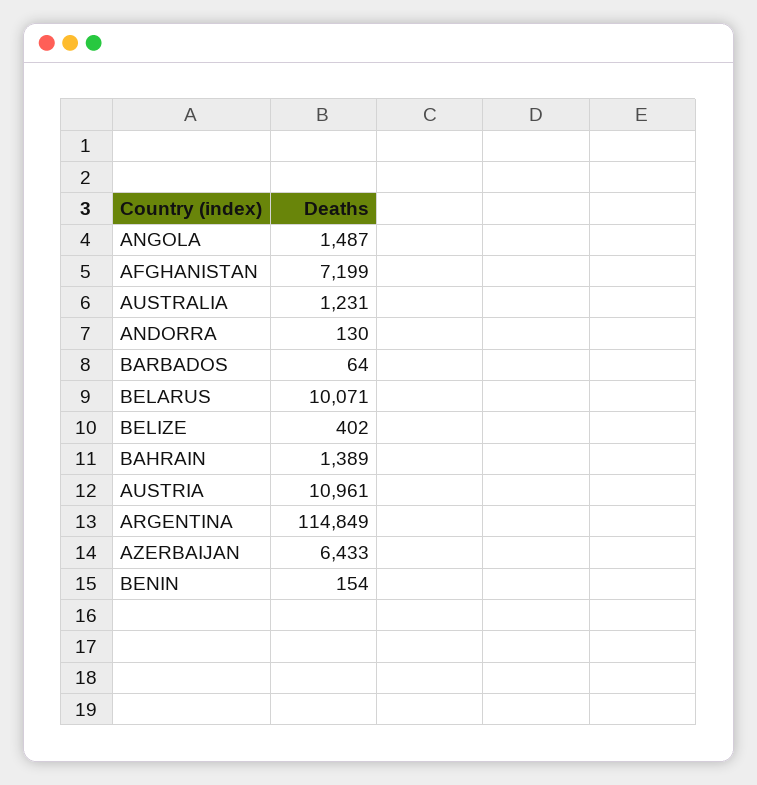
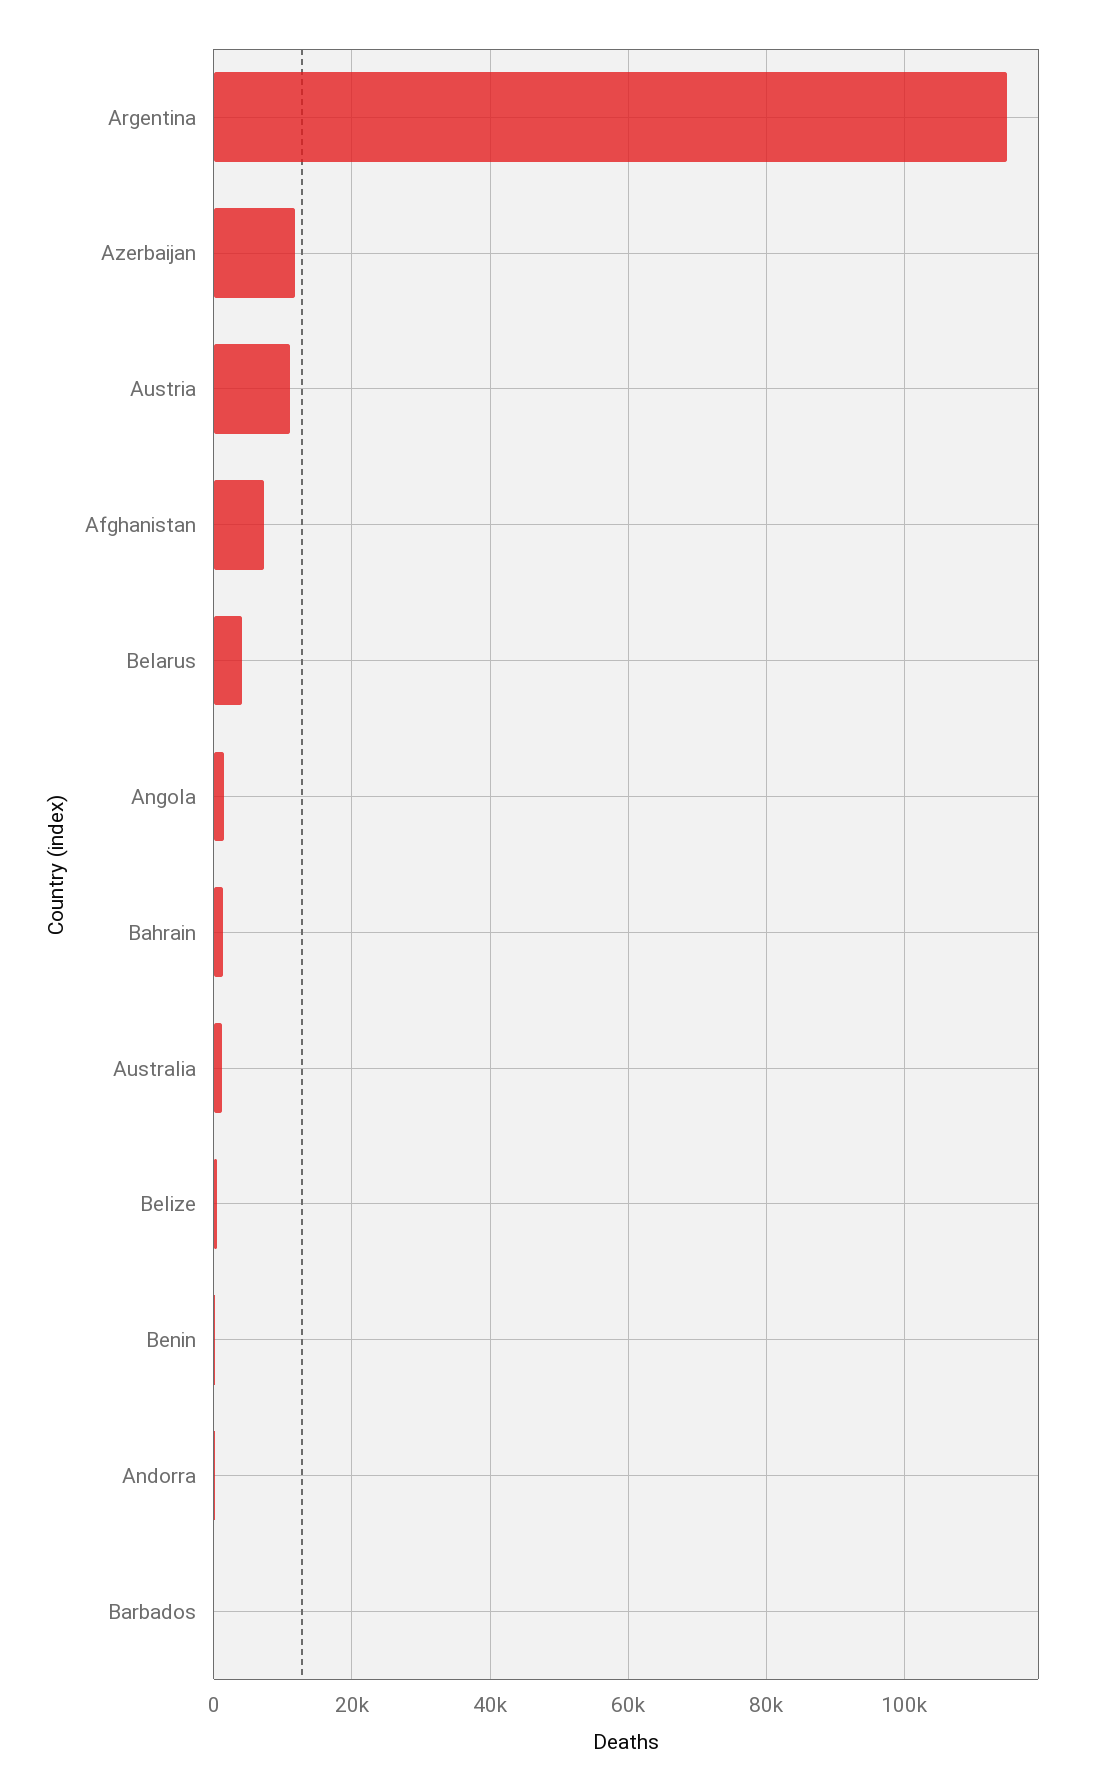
  {
    "ANGOLA": 1487,
    "AFGHANISTAN": 7199,
    "AUSTRALIA": 1231,
    "ANDORRA": 130,
    "BARBADOS": 64,
-   "BELARUS": 10071,
+   "BELARUS": 4000,
    "BELIZE": 402,
    "BAHRAIN": 1389,
    "AUSTRIA": 10961,
    "ARGENTINA": 114849,
-   "AZERBAIJAN": 6433,
+   "AZERBAIJAN": 12000,
    "BENIN": 154
  }

